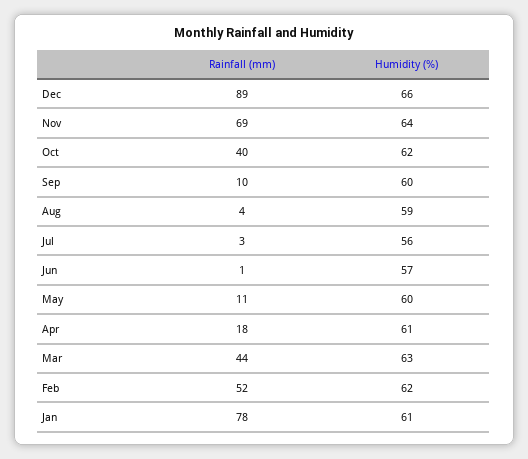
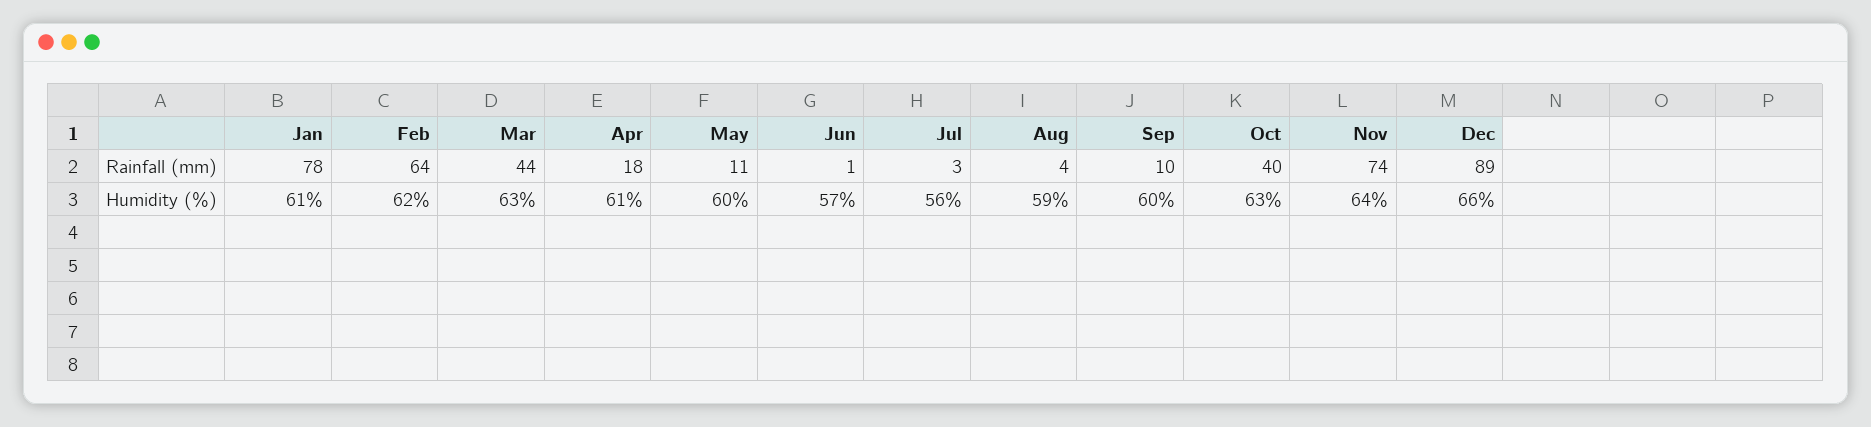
  {
    "Rainfall (mm)": {
      "Dec": 89,
-     "Nov": 69,
+     "Nov": 74,
      "Oct": 40,
      "Sep": 10,
      "Aug": 4,
      "Jul": 3,
      "Jun": 1,
      "May": 11,
      "Apr": 18,
      "Mar": 44,
-     "Feb": 52,
+     "Feb": 64,
      "Jan": 78
    },
    "Humidity (%)": {
      "Dec": 66,
      "Nov": 64,
-     "Oct": 62,
+     "Oct": 63,
      "Sep": 60,
      "Aug": 59,
      "Jul": 56,
      "Jun": 57,
      "May": 60,
      "Apr": 61,
      "Mar": 63,
      "Feb": 62,
      "Jan": 61
    }
  }

